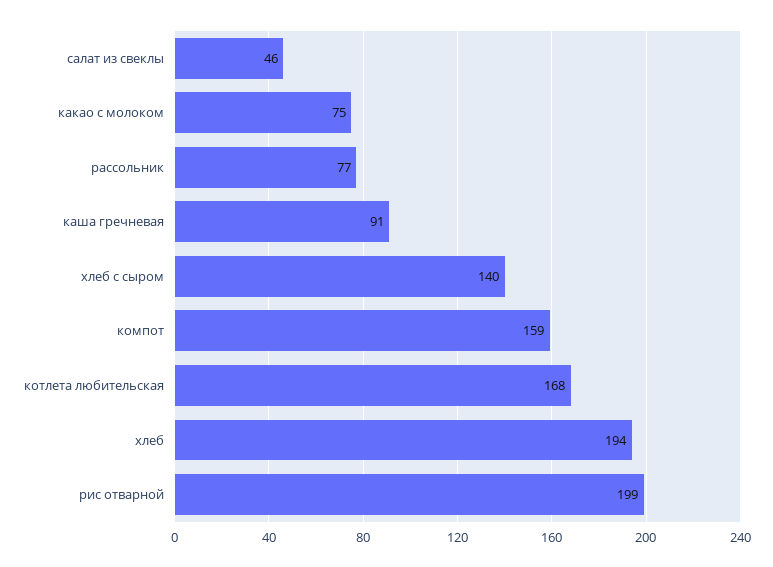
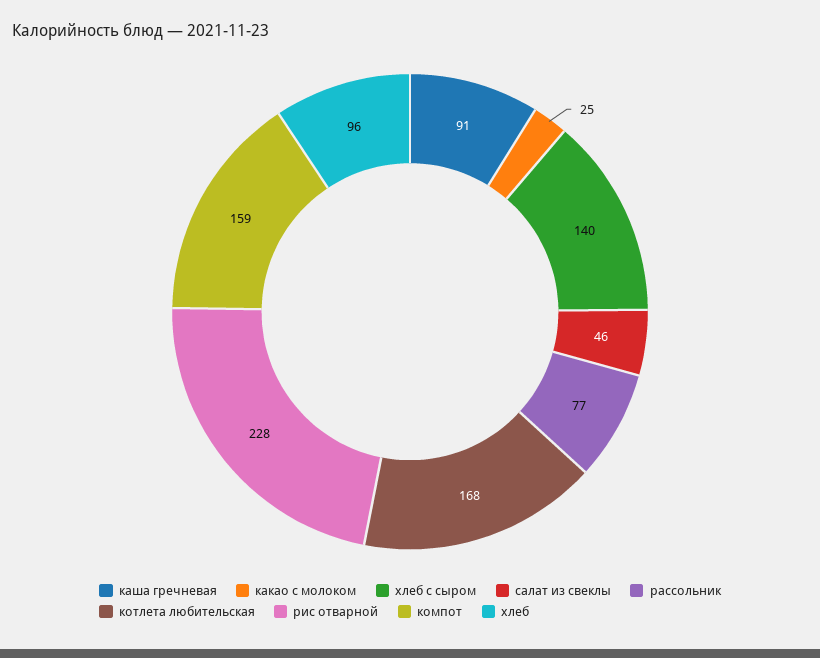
  {
    "салат из свеклы": 46,
-   "какао с молоком": 75,
+   "какао с молоком": 25,
    "рассольник": 77,
    "каша гречневая": 91,
    "хлеб с сыром": 140,
    "компот": 159,
    "котлета любительская": 168,
-   "хлеб": 194,
+   "хлеб": 96,
-   "рис отварной": 199
+   "рис отварной": 228
  }

